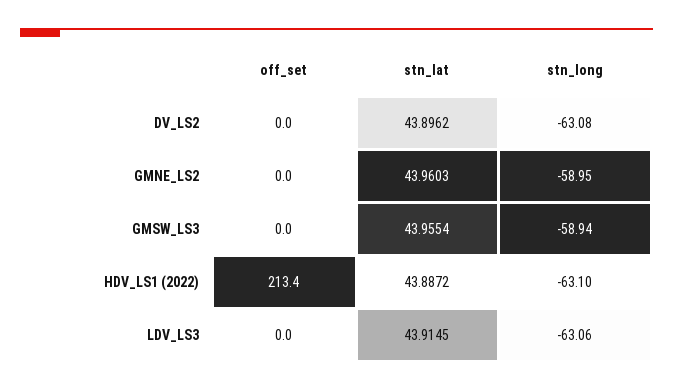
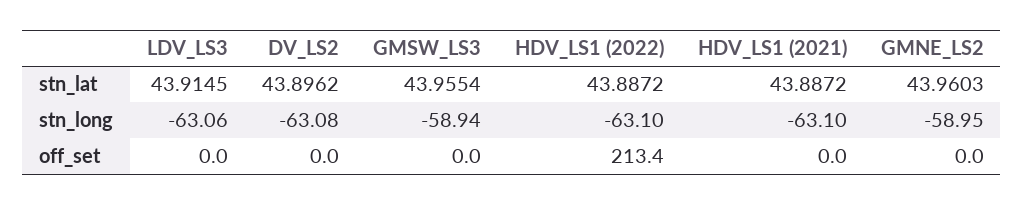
  {
    "off_set": {
      "DV_LS2": 0,
      "GMNE_LS2": 0,
      "GMSW_LS3": 0,
      "HDV_LS1 (2022)": 213.4,
-     "LDV_LS3": 0
+     "LDV_LS3": 0,
+     "HDV_LS1 (2021)": 0
    },
    "stn_lat": {
      "DV_LS2": 43.8962,
      "GMNE_LS2": 43.9603,
      "GMSW_LS3": 43.9554,
      "HDV_LS1 (2022)": 43.8872,
-     "LDV_LS3": 43.9145
+     "LDV_LS3": 43.9145,
+     "HDV_LS1 (2021)": 43.8872
    },
    "stn_long": {
      "DV_LS2": -63.08,
      "GMNE_LS2": -58.95,
      "GMSW_LS3": -58.94,
      "HDV_LS1 (2022)": -63.1,
-     "LDV_LS3": -63.06
+     "LDV_LS3": -63.06,
+     "HDV_LS1 (2021)": -63.1
    }
  }

